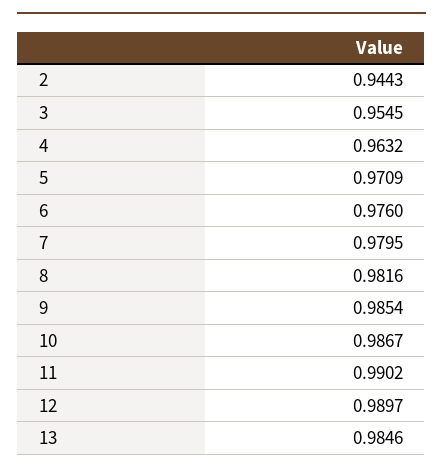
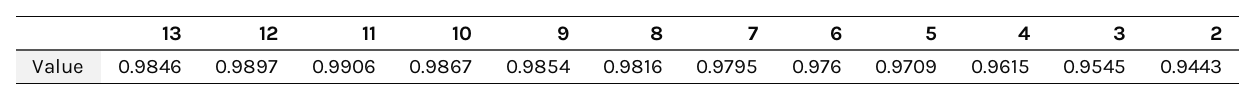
  {
    "2": 0.9443,
    "3": 0.9545,
-   "4": 0.9632,
+   "4": 0.9615,
    "5": 0.9709,
    "6": 0.976,
    "7": 0.9795,
    "8": 0.9816,
    "9": 0.9854,
    "10": 0.9867,
-   "11": 0.9902,
+   "11": 0.9906,
    "12": 0.9897,
    "13": 0.9846
  }

